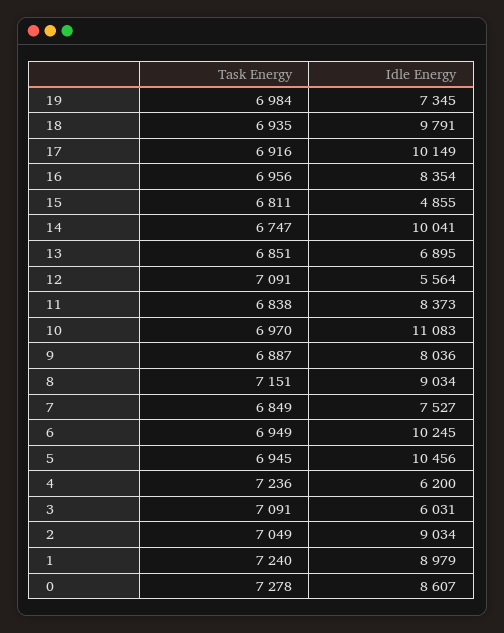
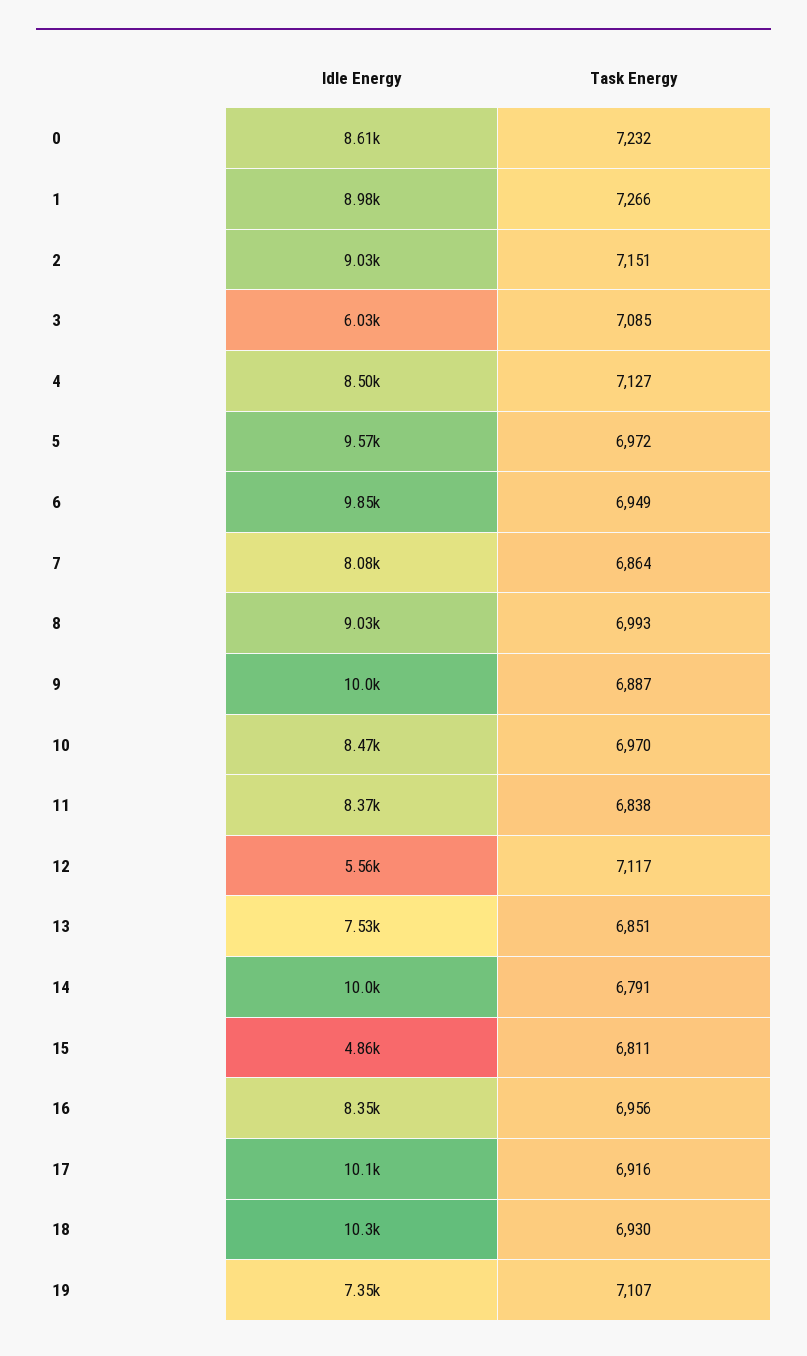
  {
    "Task Energy": {
-     "19": 6984,
+     "19": 7107,
-     "18": 6935,
+     "18": 6930,
      "17": 6916,
      "16": 6956,
      "15": 6811,
-     "14": 6747,
+     "14": 6791,
      "13": 6851,
-     "12": 7091,
+     "12": 7117,
      "11": 6838,
      "10": 6970,
      "9": 6887,
-     "8": 7151,
+     "8": 6993,
-     "7": 6849,
+     "7": 6864,
      "6": 6949,
-     "5": 6945,
+     "5": 6972,
-     "4": 7236,
+     "4": 7127,
-     "3": 7091,
+     "3": 7085,
-     "2": 7049,
+     "2": 7151,
-     "1": 7240,
+     "1": 7266,
-     "0": 7278
+     "0": 7232
    },
    "Idle Energy": {
      "19": 7345,
-     "18": 9791,
+     "18": 10300,
      "17": 10149,
      "16": 8354,
      "15": 4855,
      "14": 10041,
-     "13": 6895,
+     "13": 7530,
      "12": 5564,
      "11": 8373,
-     "10": 11083,
+     "10": 8470,
-     "9": 8036,
+     "9": 10000,
      "8": 9034,
-     "7": 7527,
+     "7": 8080,
-     "6": 10245,
+     "6": 9850,
-     "5": 10456,
+     "5": 9570,
-     "4": 6200,
+     "4": 8500,
      "3": 6031,
      "2": 9034,
      "1": 8979,
      "0": 8607
    }
  }

